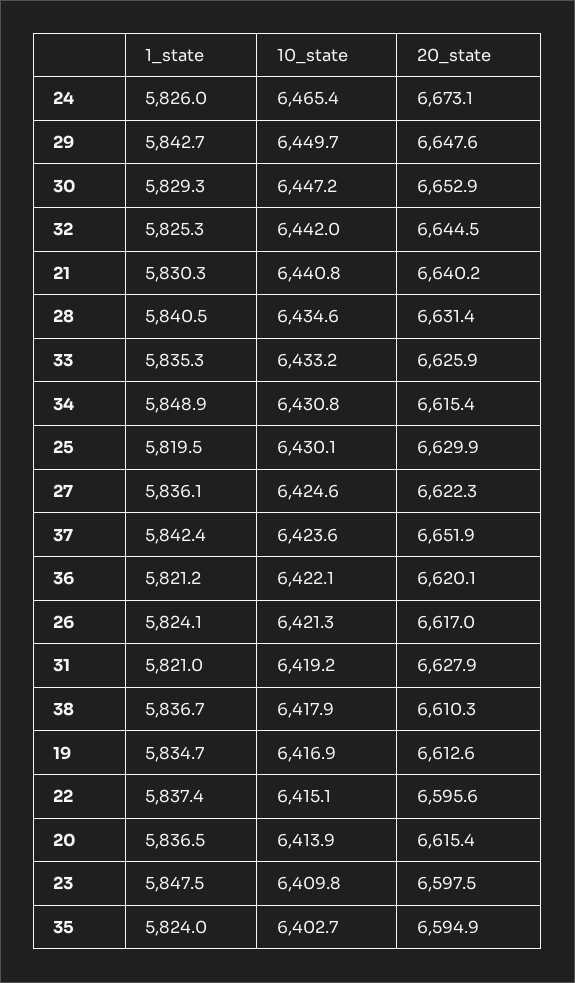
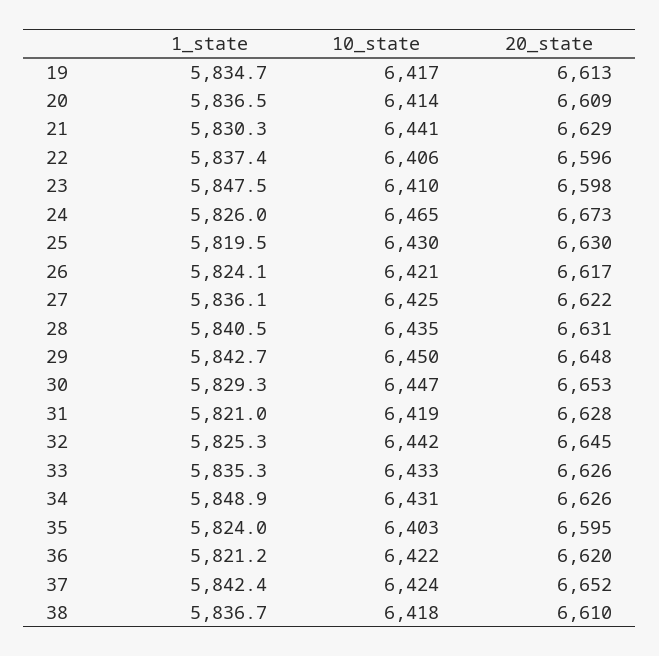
  {
    "1_state": {
      "24": 5826,
      "29": 5842.7,
      "30": 5829.3,
      "32": 5825.3,
      "21": 5830.3,
      "28": 5840.5,
      "33": 5835.3,
      "34": 5848.9,
      "25": 5819.5,
      "27": 5836.1,
      "37": 5842.4,
      "36": 5821.2,
      "26": 5824.1,
      "31": 5821,
      "38": 5836.7,
      "19": 5834.7,
      "22": 5837.4,
      "20": 5836.5,
      "23": 5847.5,
      "35": 5824
    },
    "10_state": {
      "24": 6465.4,
      "29": 6449.7,
      "30": 6447.2,
      "32": 6442,
      "21": 6440.8,
      "28": 6434.6,
      "33": 6433.2,
      "34": 6430.8,
      "25": 6430.1,
      "27": 6424.6,
      "37": 6423.6,
      "36": 6422.1,
      "26": 6421.3,
      "31": 6419.2,
      "38": 6417.9,
      "19": 6416.9,
-     "22": 6415.1,
+     "22": 6406,
      "20": 6413.9,
      "23": 6409.8,
      "35": 6402.7
    },
    "20_state": {
      "24": 6673.1,
      "29": 6647.6,
      "30": 6652.9,
      "32": 6644.5,
-     "21": 6640.2,
+     "21": 6629,
      "28": 6631.4,
      "33": 6625.9,
-     "34": 6615.4,
+     "34": 6626,
      "25": 6629.9,
      "27": 6622.3,
      "37": 6651.9,
      "36": 6620.1,
      "26": 6617,
      "31": 6627.9,
      "38": 6610.3,
      "19": 6612.6,
      "22": 6595.6,
-     "20": 6615.4,
+     "20": 6609,
      "23": 6597.5,
      "35": 6594.9
    }
  }

